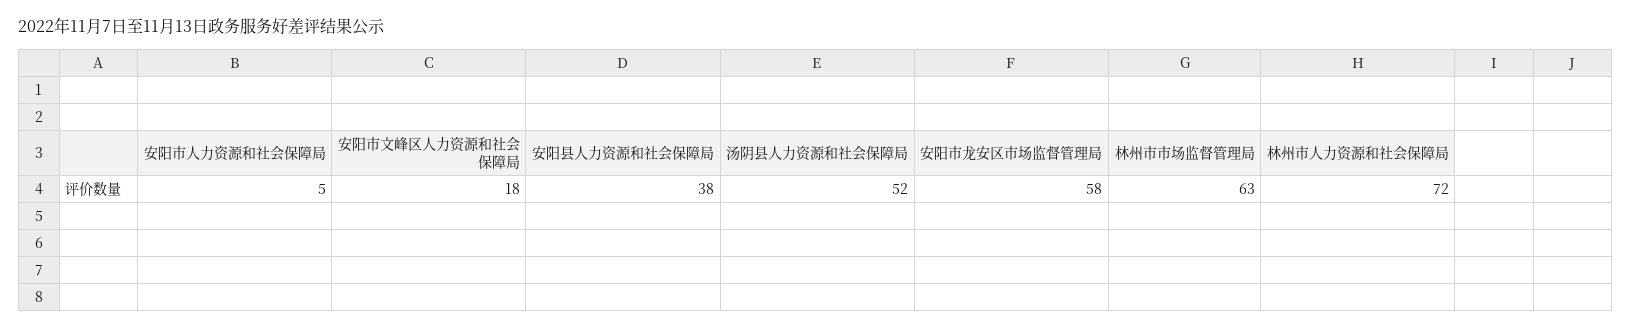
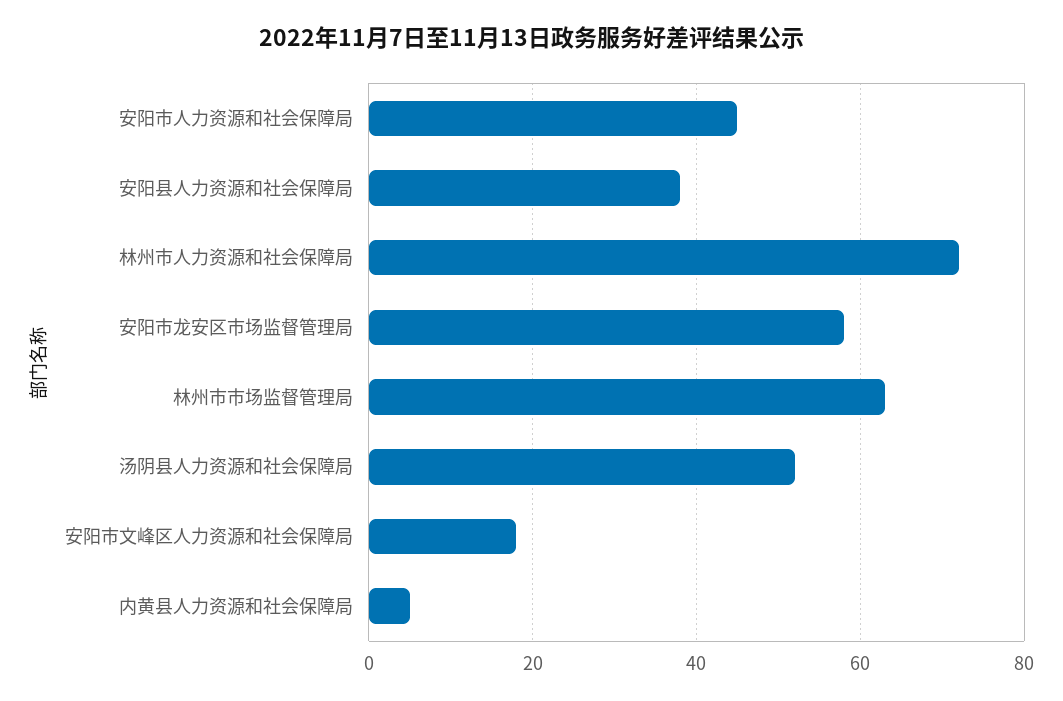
  {
-   "安阳市人力资源和社会保障局": 5,
+   "安阳市人力资源和社会保障局": 45,
    "安阳市文峰区人力资源和社会保障局": 18,
    "安阳县人力资源和社会保障局": 38,
    "汤阴县人力资源和社会保障局": 52,
    "安阳市龙安区市场监督管理局": 58,
    "林州市市场监督管理局": 63,
-   "林州市人力资源和社会保障局": 72
+   "林州市人力资源和社会保障局": 72,
+   "内黄县人力资源和社会保障局": 5
  }

